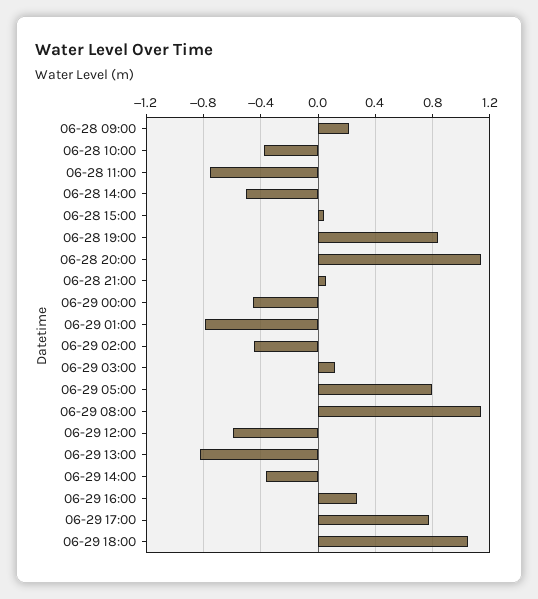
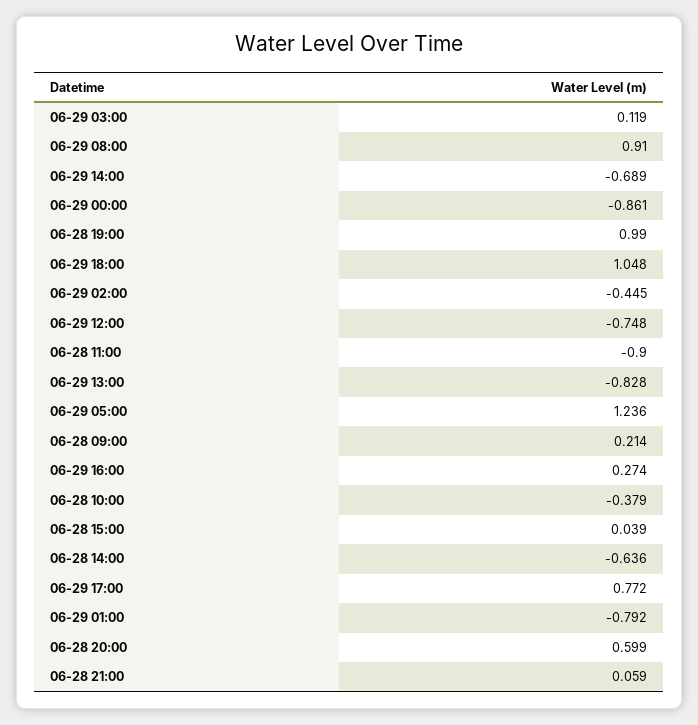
  {
    "06-28 09:00": 0.214,
    "06-28 10:00": -0.379,
-   "06-28 11:00": -0.75,
+   "06-28 11:00": -0.9,
-   "06-28 14:00": -0.5,
+   "06-28 14:00": -0.636,
    "06-28 15:00": 0.039,
-   "06-28 19:00": 0.85,
+   "06-28 19:00": 0.99,
-   "06-28 20:00": 1.15,
+   "06-28 20:00": 0.599,
    "06-28 21:00": 0.059,
-   "06-29 00:00": -0.45,
+   "06-29 00:00": -0.861,
    "06-29 01:00": -0.792,
    "06-29 02:00": -0.445,
    "06-29 03:00": 0.119,
-   "06-29 05:00": 0.8,
+   "06-29 05:00": 1.236,
-   "06-29 08:00": 1.15,
+   "06-29 08:00": 0.91,
-   "06-29 12:00": -0.6,
+   "06-29 12:00": -0.748,
    "06-29 13:00": -0.828,
-   "06-29 14:00": -0.35,
+   "06-29 14:00": -0.689,
    "06-29 16:00": 0.274,
    "06-29 17:00": 0.772,
    "06-29 18:00": 1.048
  }

